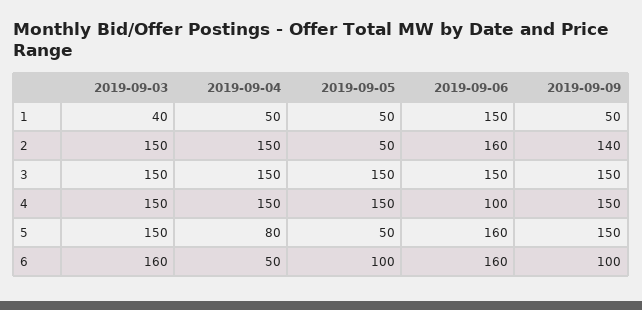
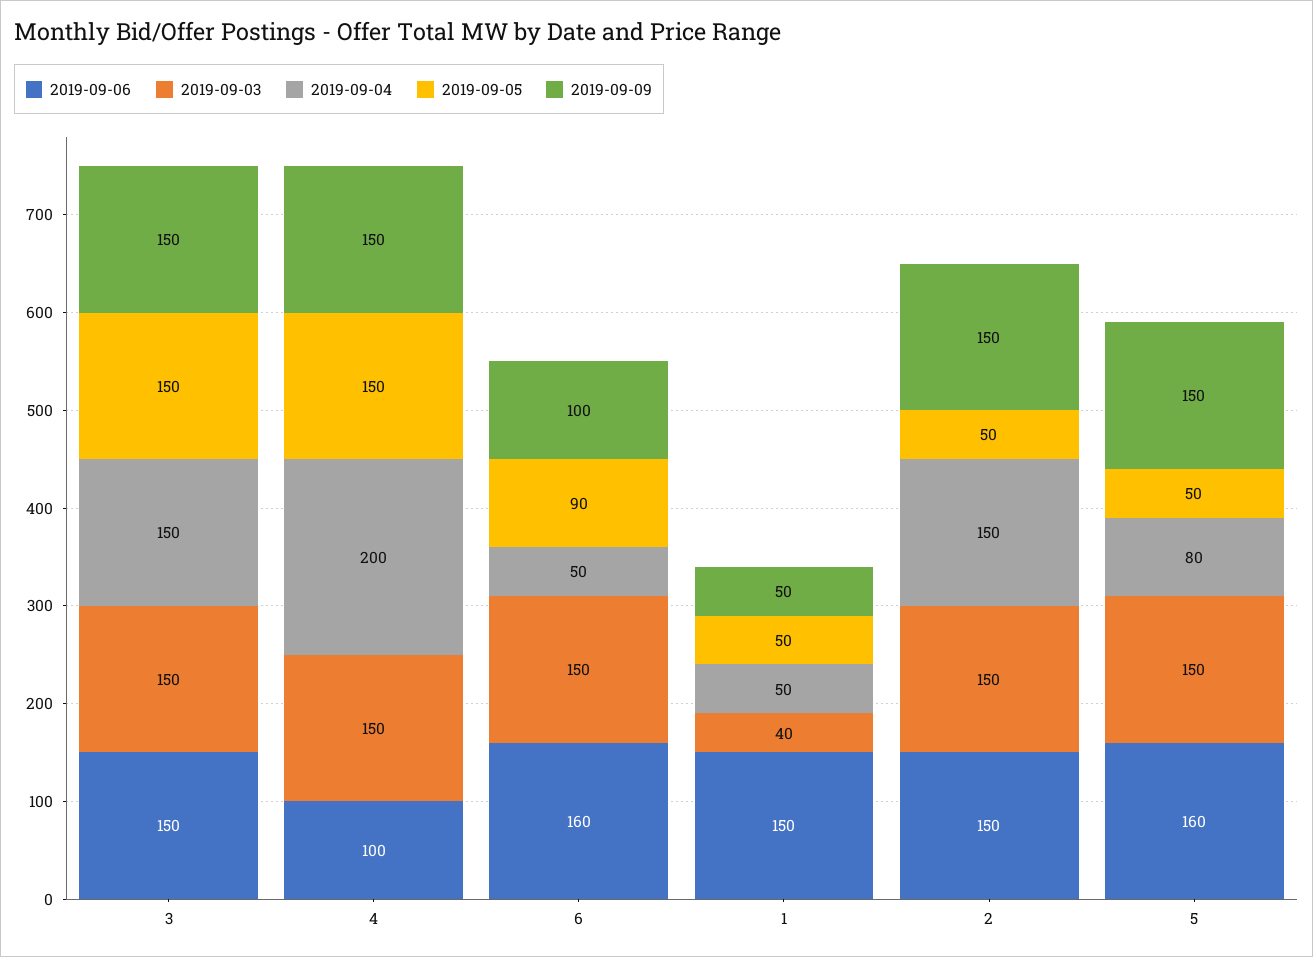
  {
    "2019-09-03": {
      "1": 40,
      "2": 150,
      "3": 150,
      "4": 150,
      "5": 150,
-     "6": 160
+     "6": 150
    },
    "2019-09-04": {
      "1": 50,
      "2": 150,
      "3": 150,
-     "4": 150,
+     "4": 200,
      "5": 80,
      "6": 50
    },
    "2019-09-05": {
      "1": 50,
      "2": 50,
      "3": 150,
      "4": 150,
      "5": 50,
-     "6": 100
+     "6": 90
    },
    "2019-09-06": {
      "1": 150,
-     "2": 160,
+     "2": 150,
      "3": 150,
      "4": 100,
      "5": 160,
      "6": 160
    },
    "2019-09-09": {
      "1": 50,
-     "2": 140,
+     "2": 150,
      "3": 150,
      "4": 150,
      "5": 150,
      "6": 100
    }
  }

